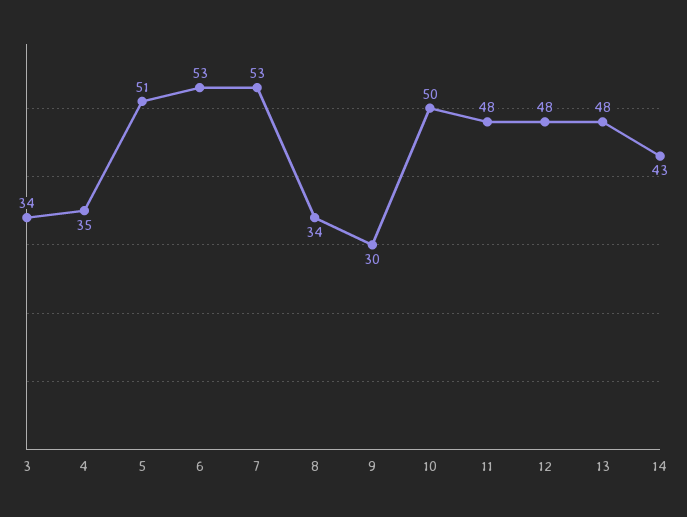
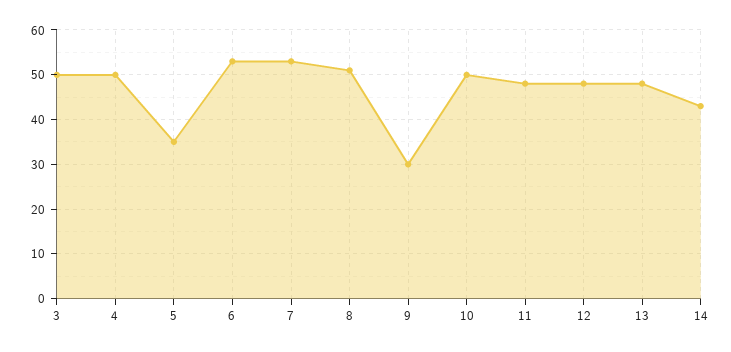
  {
-   "3": 34,
+   "3": 50,
-   "4": 35,
+   "4": 50,
-   "5": 51,
+   "5": 35,
    "6": 53,
    "7": 53,
-   "8": 34,
+   "8": 50,
    "9": 30,
    "10": 50,
    "11": 48,
    "12": 48,
    "13": 48,
    "14": 43
  }

